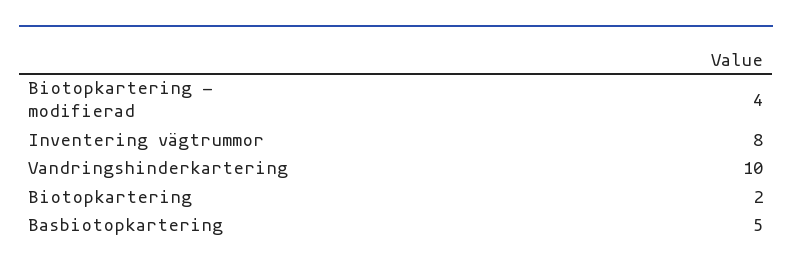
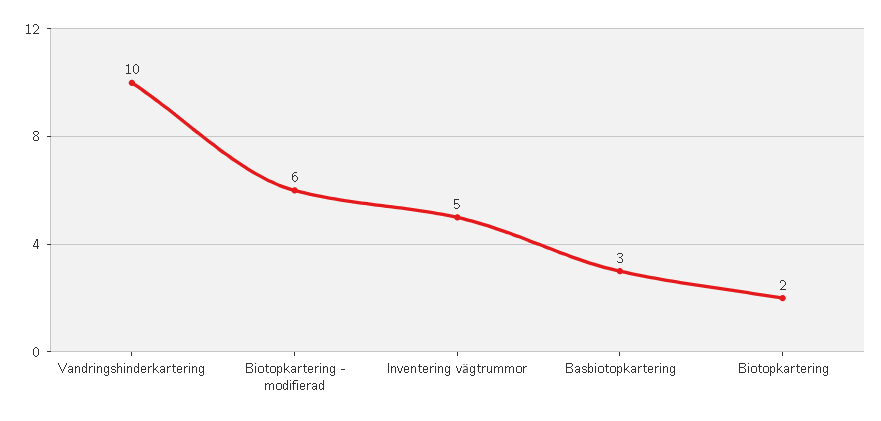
  {
-   "Biotopkartering - modifierad": 4,
+   "Biotopkartering - modifierad": 6,
-   "Inventering vägtrummor": 8,
+   "Inventering vägtrummor": 5,
    "Vandringshinderkartering": 10,
    "Biotopkartering": 2,
-   "Basbiotopkartering": 5
+   "Basbiotopkartering": 3
  }

